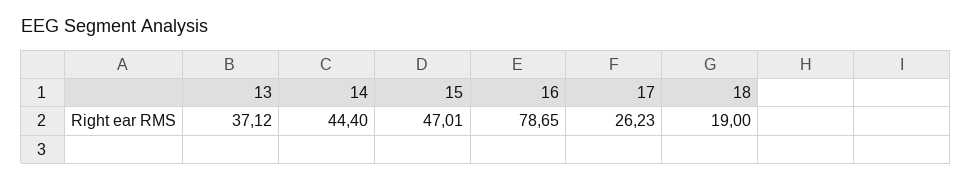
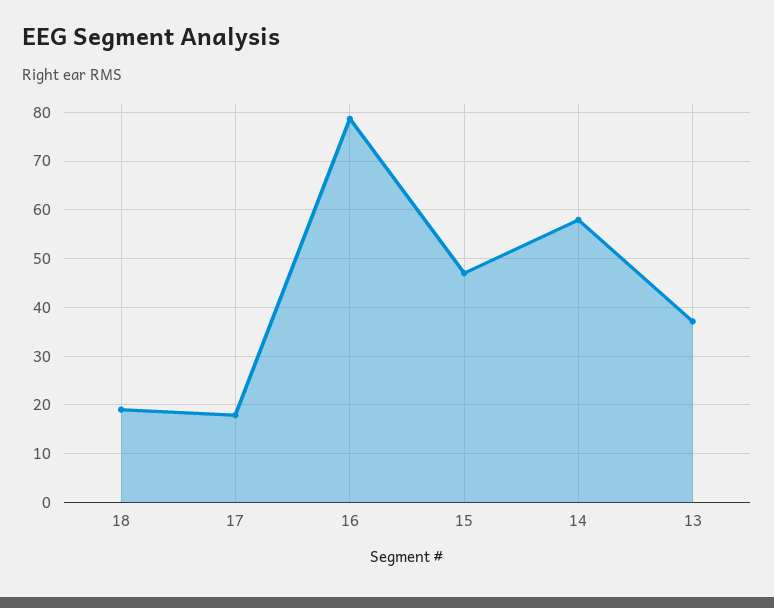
  {
    "13": 37.12,
-   "14": 44.4,
+   "14": 58,
    "15": 47.01,
    "16": 78.65,
-   "17": 26.23,
+   "17": 18,
    "18": 19
  }

